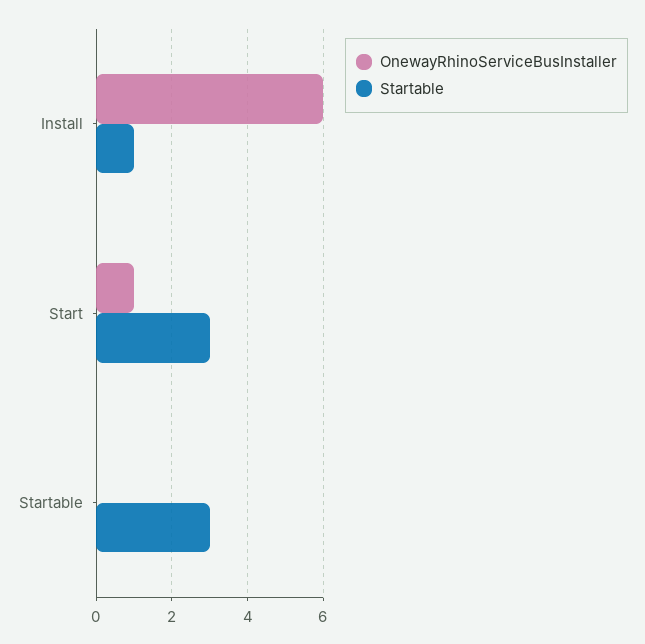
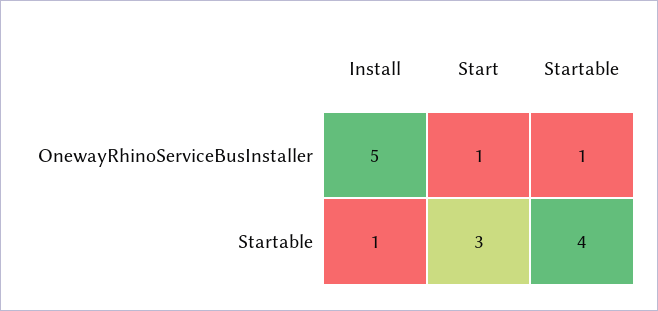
  {
    "OnewayRhinoServiceBusInstaller": {
-     "Install": 6,
+     "Install": 5,
      "Start": 1,
-     "Startable": 0
+     "Startable": 1
    },
    "Startable": {
      "Install": 1,
      "Start": 3,
-     "Startable": 3
+     "Startable": 4
    }
  }

